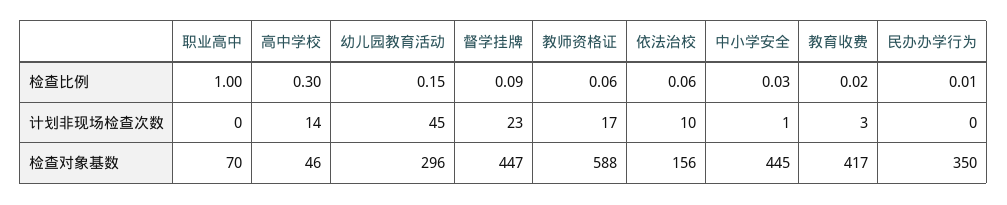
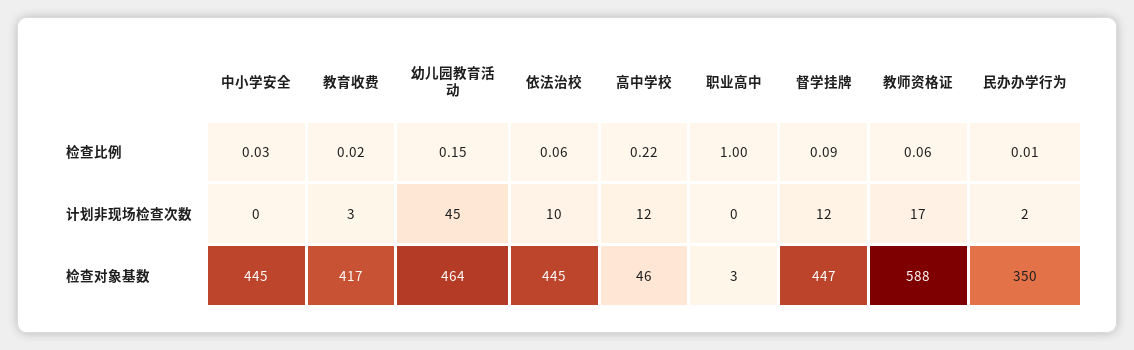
  {
    "职业高中": {
      "检查比例": 1,
      "计划非现场检查次数": 0,
-     "检查对象基数": 70
+     "检查对象基数": 3
    },
    "高中学校": {
-     "检查比例": 0.3,
+     "检查比例": 0.22,
-     "计划非现场检查次数": 14,
+     "计划非现场检查次数": 12,
      "检查对象基数": 46
    },
    "幼儿园教育活动": {
      "检查比例": 0.15,
      "计划非现场检查次数": 45,
-     "检查对象基数": 296
+     "检查对象基数": 464
    },
    "督学挂牌": {
      "检查比例": 0.09,
-     "计划非现场检查次数": 23,
+     "计划非现场检查次数": 12,
      "检查对象基数": 447
    },
    "教师资格证": {
      "检查比例": 0.06,
      "计划非现场检查次数": 17,
      "检查对象基数": 588
    },
    "依法治校": {
      "检查比例": 0.06,
      "计划非现场检查次数": 10,
-     "检查对象基数": 156
+     "检查对象基数": 445
    },
    "中小学安全": {
      "检查比例": 0.03,
-     "计划非现场检查次数": 1,
+     "计划非现场检查次数": 0,
      "检查对象基数": 445
    },
    "教育收费": {
      "检查比例": 0.02,
      "计划非现场检查次数": 3,
      "检查对象基数": 417
    },
    "民办办学行为": {
      "检查比例": 0.01,
-     "计划非现场检查次数": 0,
+     "计划非现场检查次数": 2,
      "检查对象基数": 350
    }
  }

